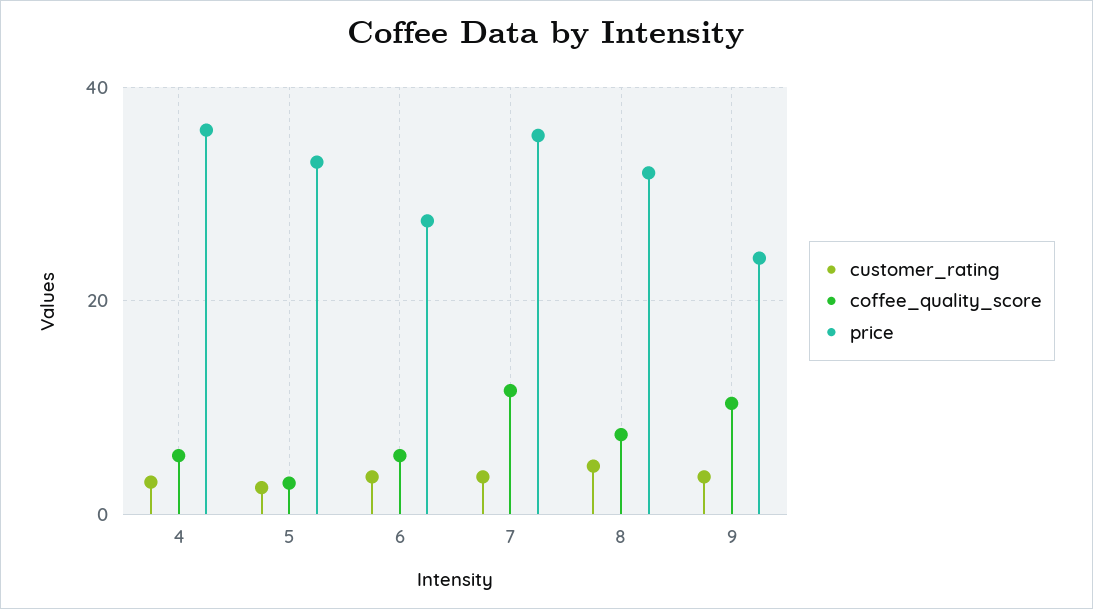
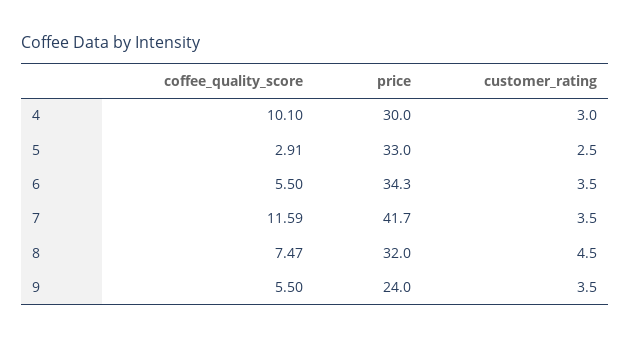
  {
    "customer_rating": {
      "4": 3,
      "5": 2.5,
      "6": 3.5,
      "7": 3.5,
      "8": 4.5,
      "9": 3.5
    },
    "coffee_quality_score": {
-     "4": 6,
+     "4": 10.1,
      "5": 2.91,
      "6": 5.5,
      "7": 11.59,
      "8": 7.47,
-     "9": 10
+     "9": 5.5
    },
    "price": {
-     "4": 36,
+     "4": 30,
      "5": 33,
-     "6": 28,
+     "6": 34.3,
-     "7": 36,
+     "7": 41.7,
      "8": 32,
      "9": 24
    }
  }

